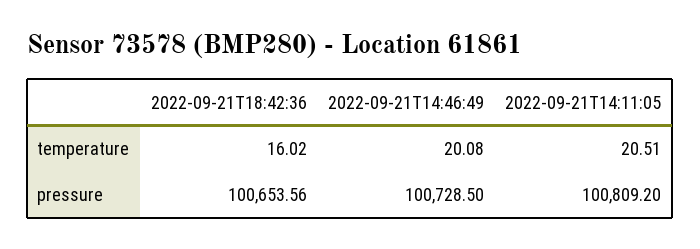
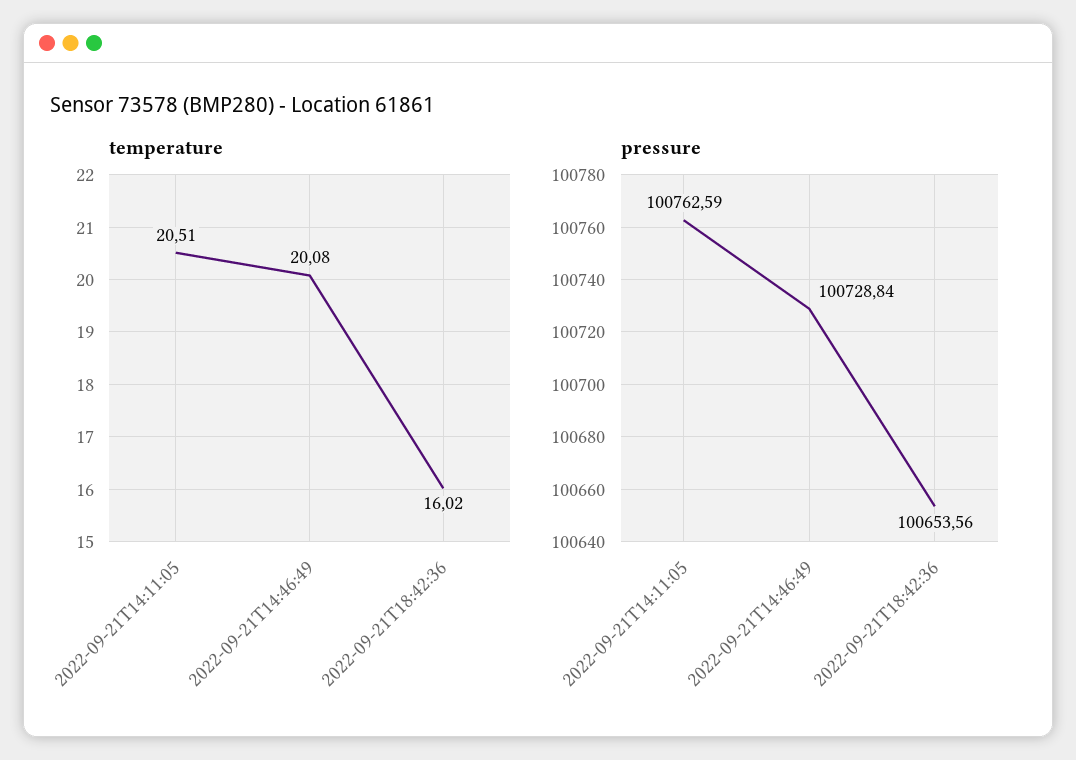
  {
    "temperature": {
      "2022-09-21T18:42:36": 16.02,
      "2022-09-21T14:46:49": 20.08,
      "2022-09-21T14:11:05": 20.51
    },
    "pressure": {
      "2022-09-21T18:42:36": 100653.56,
-     "2022-09-21T14:46:49": 100728.5,
+     "2022-09-21T14:46:49": 100728.84,
-     "2022-09-21T14:11:05": 100809.2
+     "2022-09-21T14:11:05": 100762.59
    }
  }

